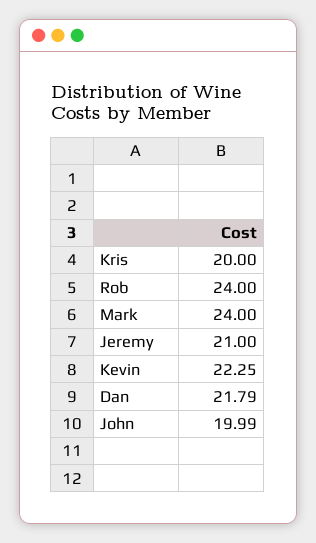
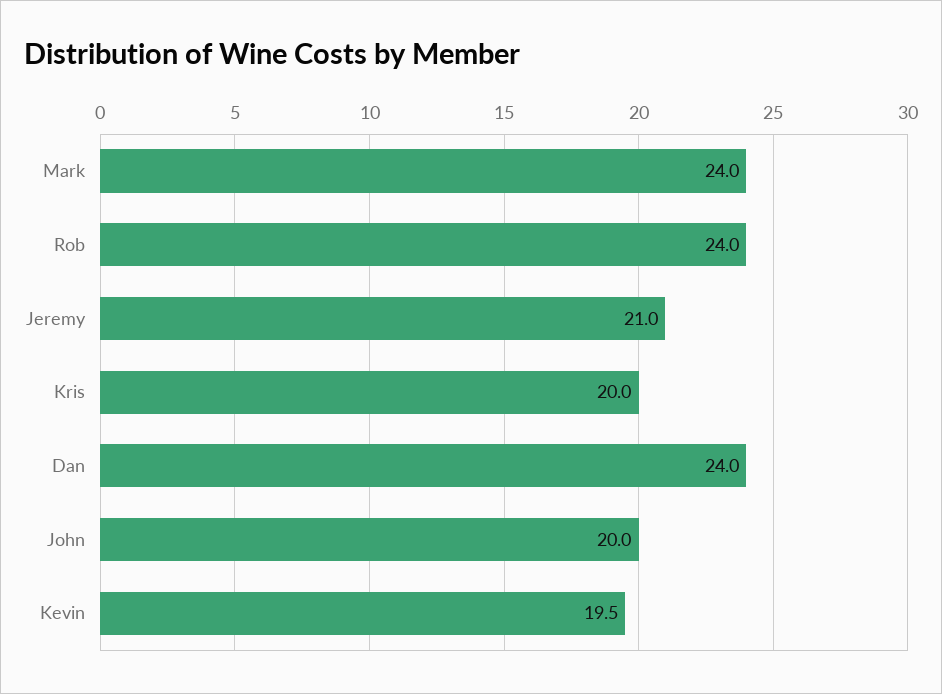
  {
    "Kris": 20,
    "Rob": 24,
    "Mark": 24,
    "Jeremy": 21,
-   "Kevin": 22.25,
+   "Kevin": 19.5,
-   "Dan": 21.79,
+   "Dan": 24,
    "John": 19.99
  }

